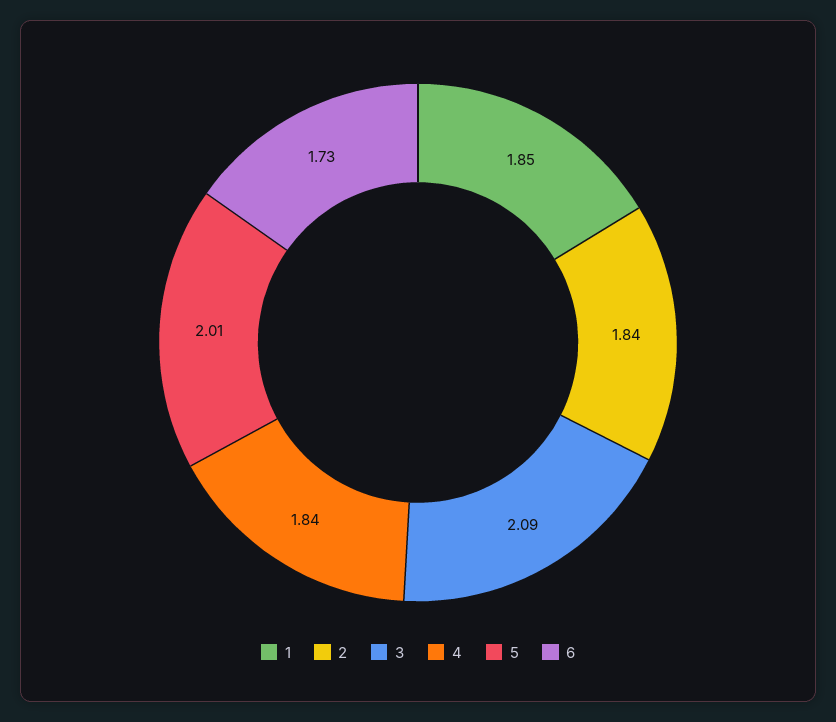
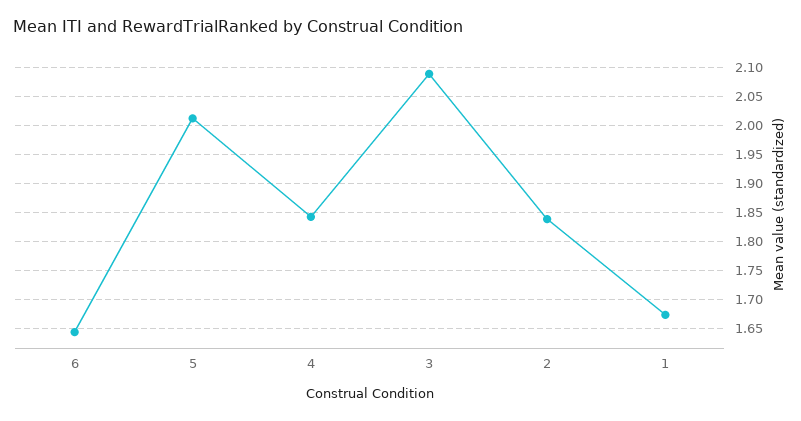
  {
-   "1": 1.85,
+   "1": 1.675,
    "2": 1.84,
    "3": 2.09,
    "4": 1.84,
    "5": 2.01,
-   "6": 1.73
+   "6": 1.65
  }

